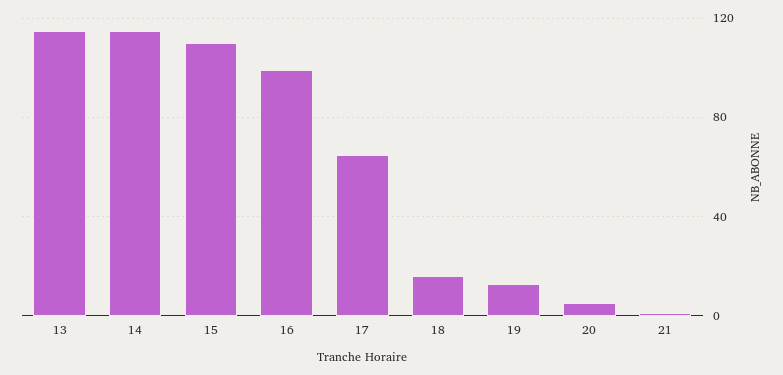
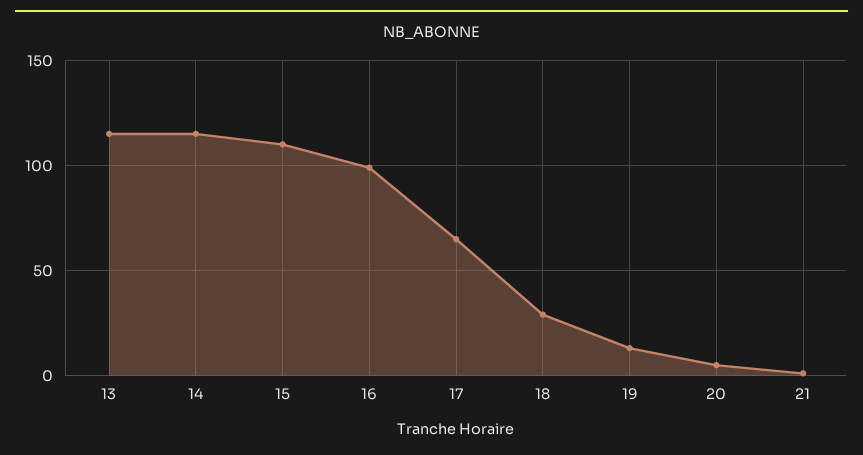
  {
    "13": 115,
    "14": 115,
    "15": 110,
    "16": 100,
    "17": 65,
-   "18": 15,
+   "18": 30,
    "19": 15,
    "20": 5,
    "21": 0
  }

